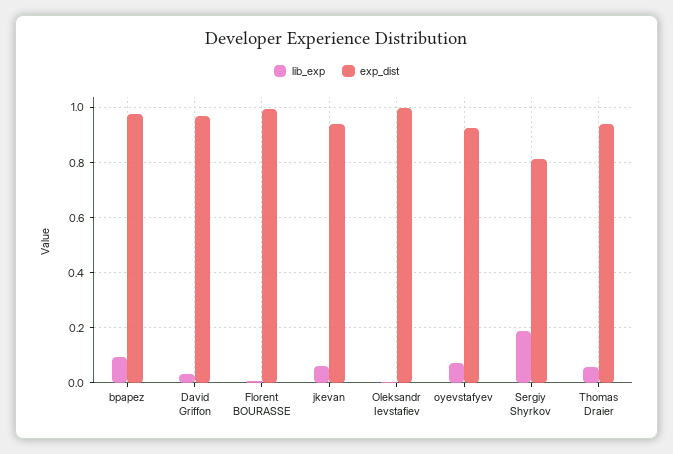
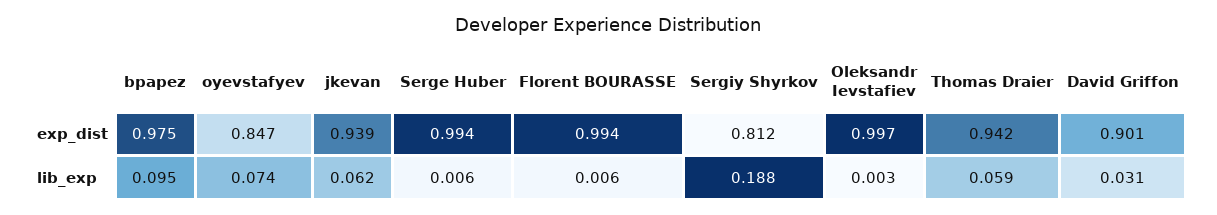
  {
    "lib_exp": {
      "bpapez": 0.095,
      "David Griffon": 0.031,
      "Florent BOURASSE": 0.006,
      "jkevan": 0.062,
      "Oleksandr Ievstafiev": 0.003,
      "oyevstafyev": 0.074,
      "Sergiy Shyrkov": 0.188,
-     "Thomas Draier": 0.059
+     "Thomas Draier": 0.059,
+     "Serge Huber": 0.006
    },
    "exp_dist": {
      "bpapez": 0.975,
-     "David Griffon": 0.975,
+     "David Griffon": 0.901,
      "Florent BOURASSE": 0.994,
      "jkevan": 0.939,
      "Oleksandr Ievstafiev": 0.997,
-     "oyevstafyev": 0.925,
+     "oyevstafyev": 0.847,
      "Sergiy Shyrkov": 0.812,
-     "Thomas Draier": 0.942
+     "Thomas Draier": 0.942,
+     "Serge Huber": 0.994
    }
  }

